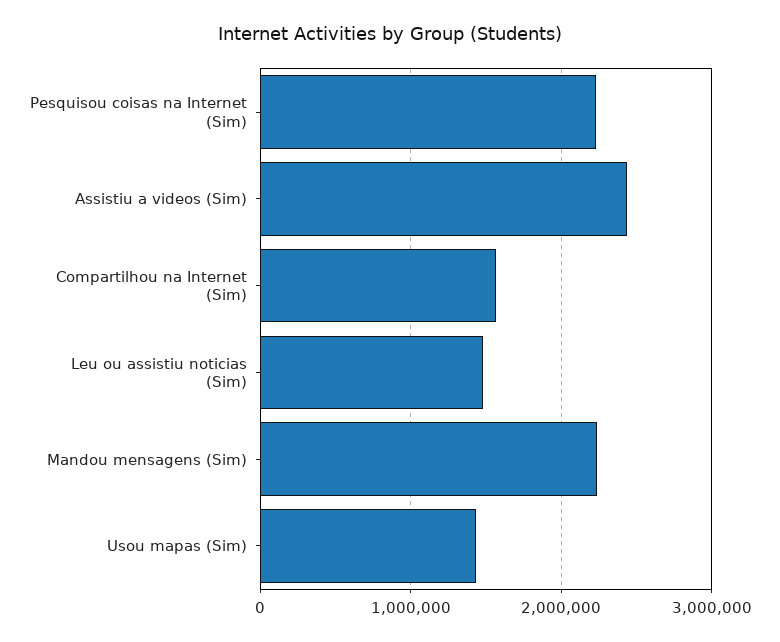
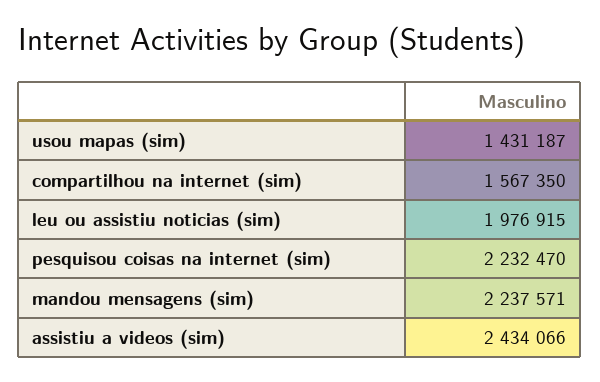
  {
    "Pesquisou coisas na Internet (Sim)": 2232470,
    "Assistiu a videos (Sim)": 2434066,
    "Compartilhou na Internet (Sim)": 1567350,
-   "Leu ou assistiu noticias (Sim)": 1500000,
+   "Leu ou assistiu noticias (Sim)": 1976915,
    "Mandou mensagens (Sim)": 2237571,
    "Usou mapas (Sim)": 1431187
  }

